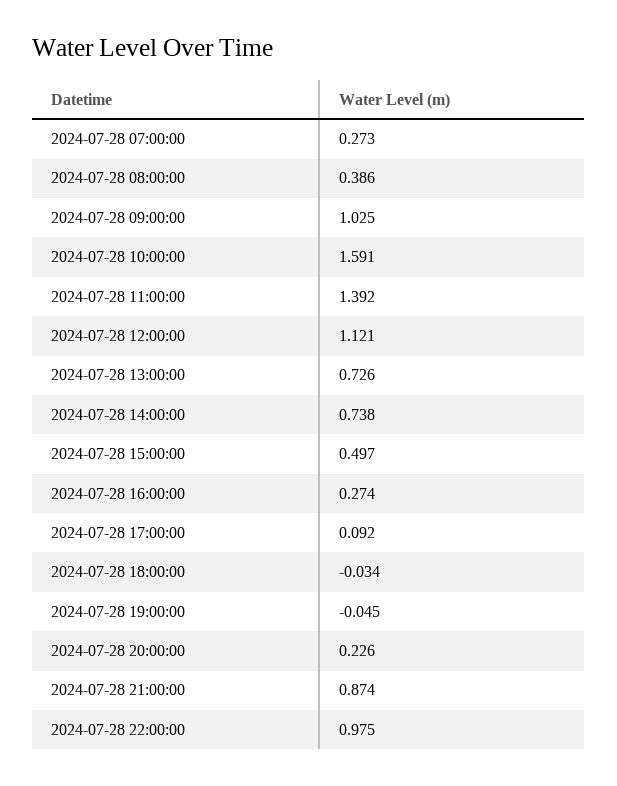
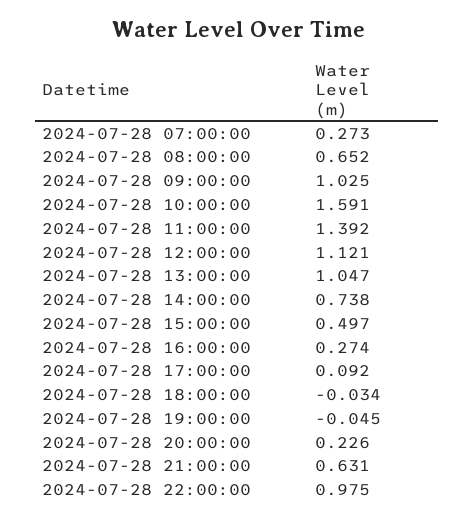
  {
    "2024-07-28 07:00:00": 0.273,
-   "2024-07-28 08:00:00": 0.386,
+   "2024-07-28 08:00:00": 0.652,
    "2024-07-28 09:00:00": 1.025,
    "2024-07-28 10:00:00": 1.591,
    "2024-07-28 11:00:00": 1.392,
    "2024-07-28 12:00:00": 1.121,
-   "2024-07-28 13:00:00": 0.726,
+   "2024-07-28 13:00:00": 1.047,
    "2024-07-28 14:00:00": 0.738,
    "2024-07-28 15:00:00": 0.497,
    "2024-07-28 16:00:00": 0.274,
    "2024-07-28 17:00:00": 0.092,
    "2024-07-28 18:00:00": -0.034,
    "2024-07-28 19:00:00": -0.045,
    "2024-07-28 20:00:00": 0.226,
-   "2024-07-28 21:00:00": 0.874,
+   "2024-07-28 21:00:00": 0.631,
    "2024-07-28 22:00:00": 0.975
  }

